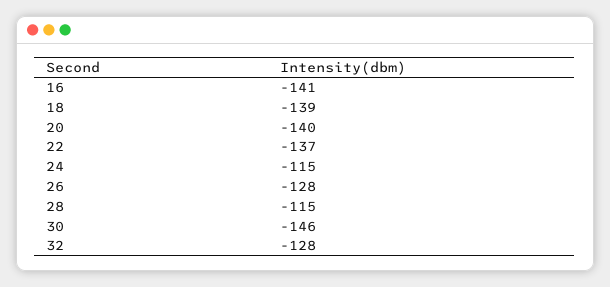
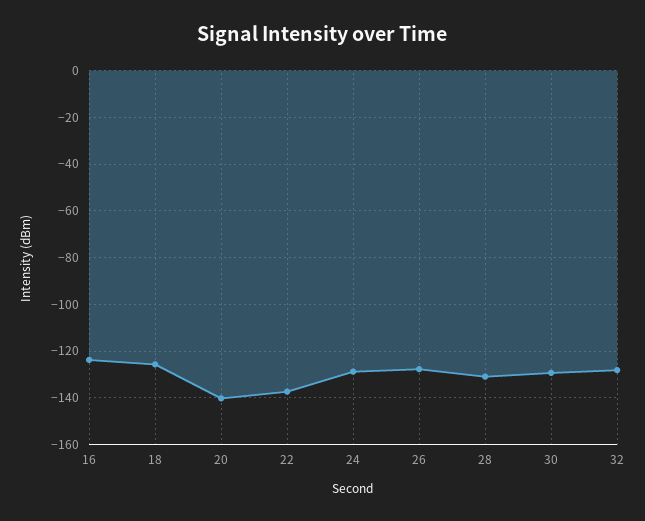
  {
-   "16": -141,
+   "16": -125,
-   "18": -139,
+   "18": -125,
    "20": -140,
    "22": -137,
-   "24": -115,
+   "24": -130,
    "26": -128,
-   "28": -115,
+   "28": -130,
-   "30": -146,
+   "30": -130,
    "32": -128
  }

